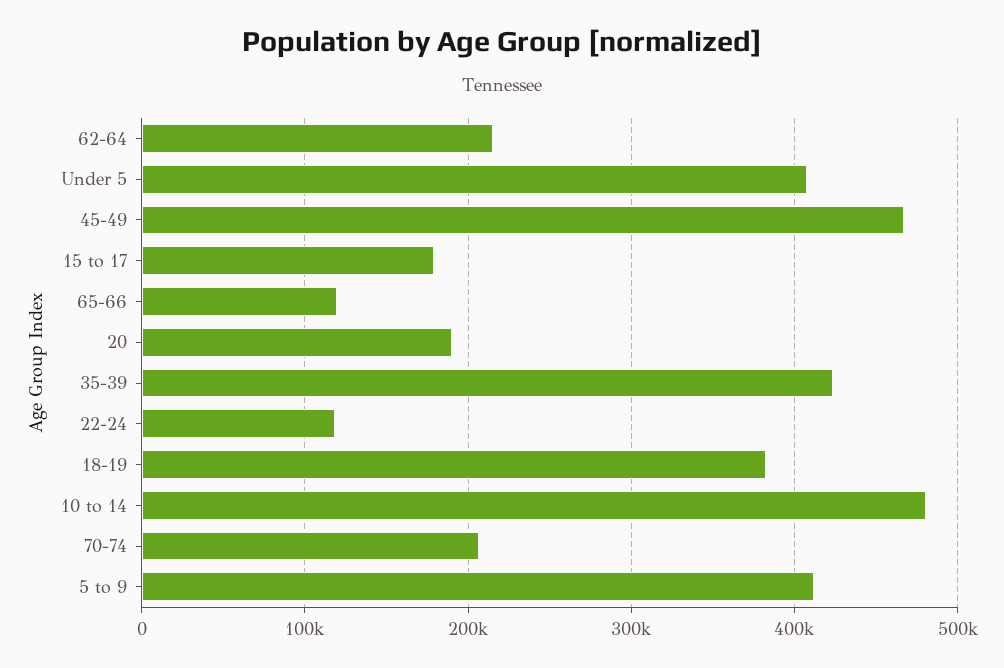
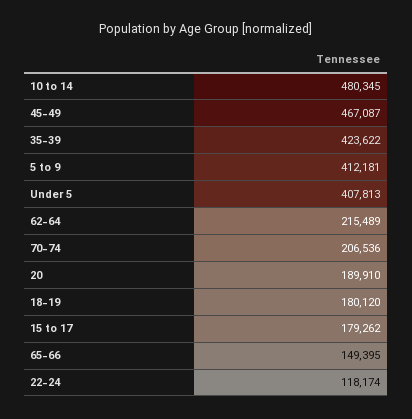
  {
    "62-64": 215489,
    "Under 5": 407813,
    "45-49": 467087,
    "15 to 17": 179262,
-   "65-66": 120000,
+   "65-66": 149395,
    "20": 189910,
    "35-39": 423622,
    "22-24": 118174,
-   "18-19": 380000,
+   "18-19": 180120,
    "10 to 14": 480345,
    "70-74": 206536,
    "5 to 9": 412181
  }

